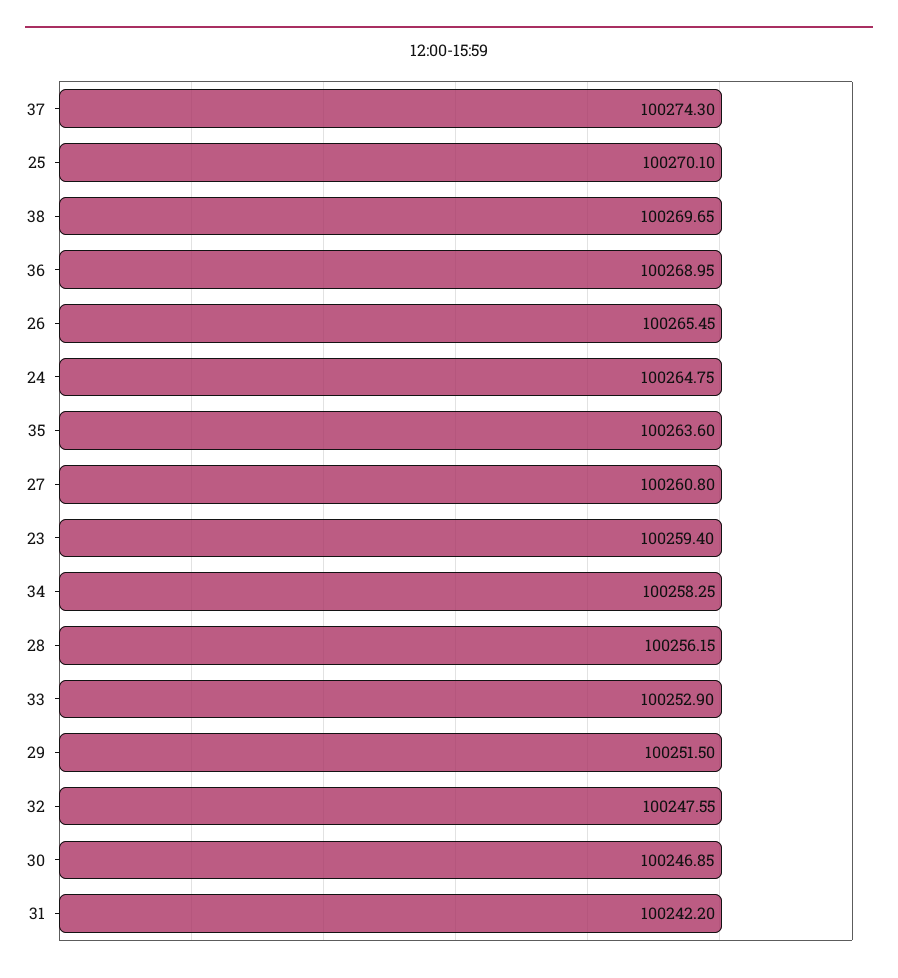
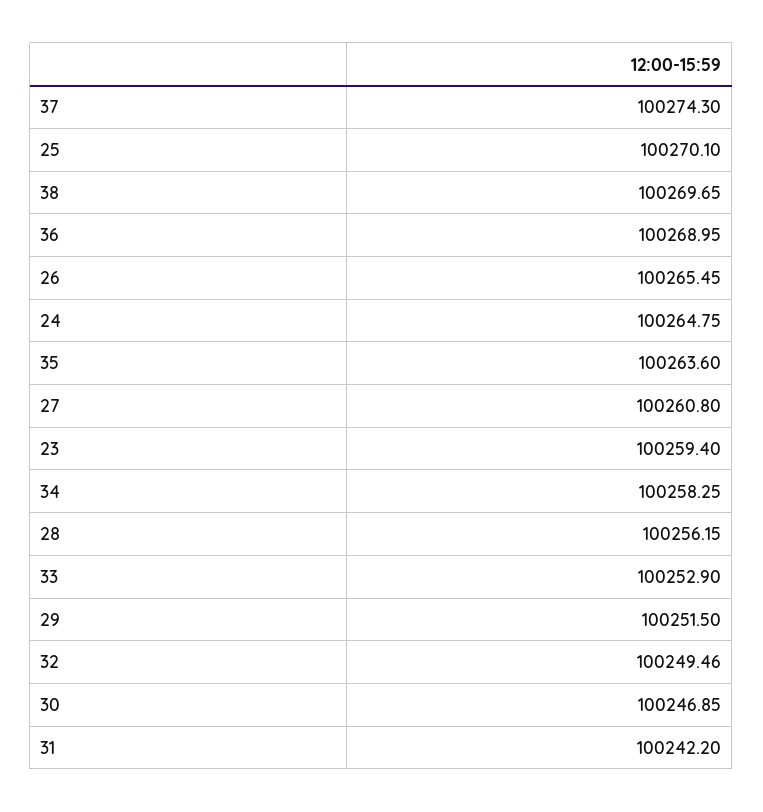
  {
    "37": 100274.3,
    "25": 100270.1,
    "38": 100269.65,
    "36": 100268.95,
    "26": 100265.45,
    "24": 100264.75,
    "35": 100263.6,
    "27": 100260.8,
    "23": 100259.4,
    "34": 100258.25,
    "28": 100256.15,
    "33": 100252.9,
    "29": 100251.5,
-   "32": 100247.55,
+   "32": 100249.46,
    "30": 100246.85,
    "31": 100242.2
  }

